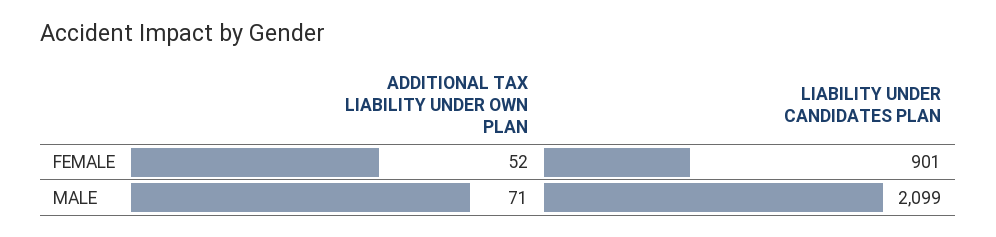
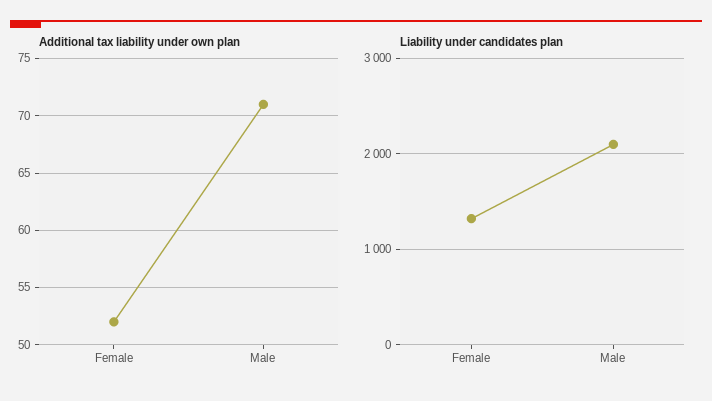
  {
    "ADDITIONAL TAX LIABILITY UNDER OWN PLAN": {
      "FEMALE": 52,
      "MALE": 71
    },
    "LIABILITY UNDER CANDIDATES PLAN": {
-     "FEMALE": 901,
+     "FEMALE": 1300,
      "MALE": 2099
    }
  }

